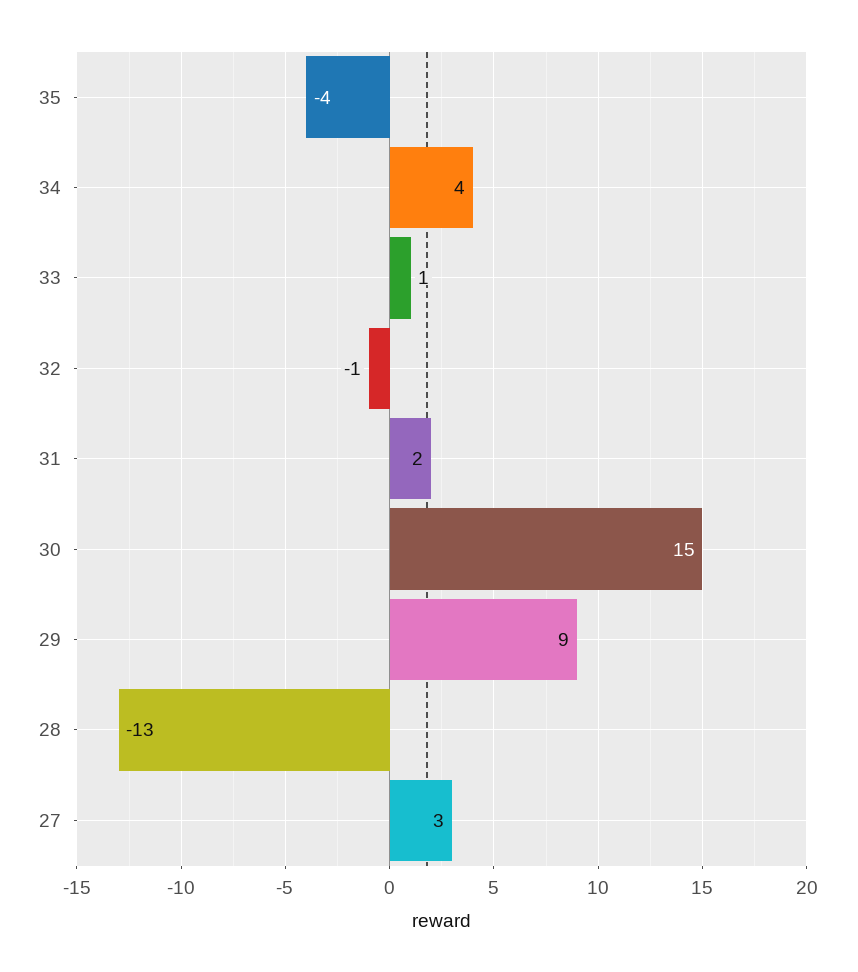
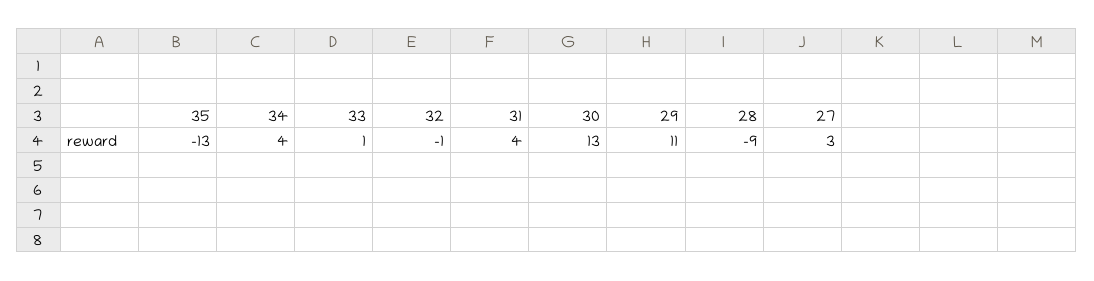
  {
-   "35": -4,
+   "35": -13,
    "34": 4,
    "33": 1,
    "32": -1,
-   "31": 2,
+   "31": 4,
-   "30": 15,
+   "30": 13,
-   "29": 9,
+   "29": 11,
-   "28": -13,
+   "28": -9,
    "27": 3
  }

